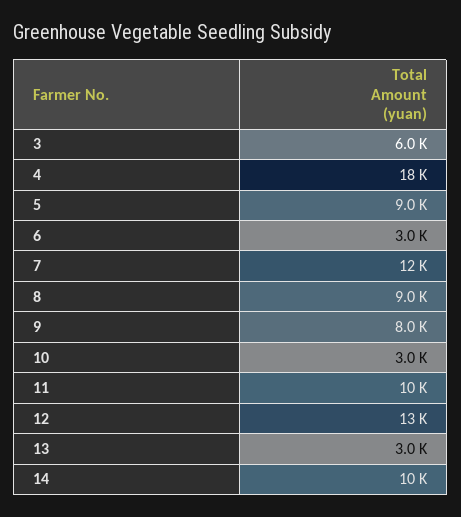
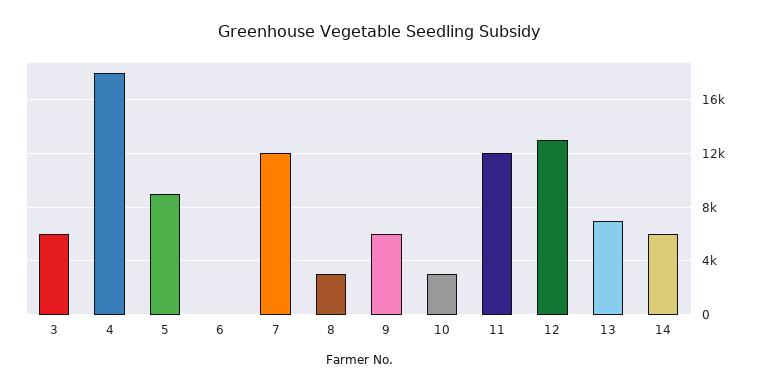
  {
    "3": 6000,
    "4": 18000,
    "5": 9000,
-   "6": 3000,
+   "6": 0,
    "7": 12000,
-   "8": 9000,
+   "8": 3000,
-   "9": 8000,
+   "9": 6000,
    "10": 3000,
-   "11": 10000,
+   "11": 12000,
    "12": 13000,
-   "13": 3000,
+   "13": 7000,
-   "14": 10000
+   "14": 6000
  }

